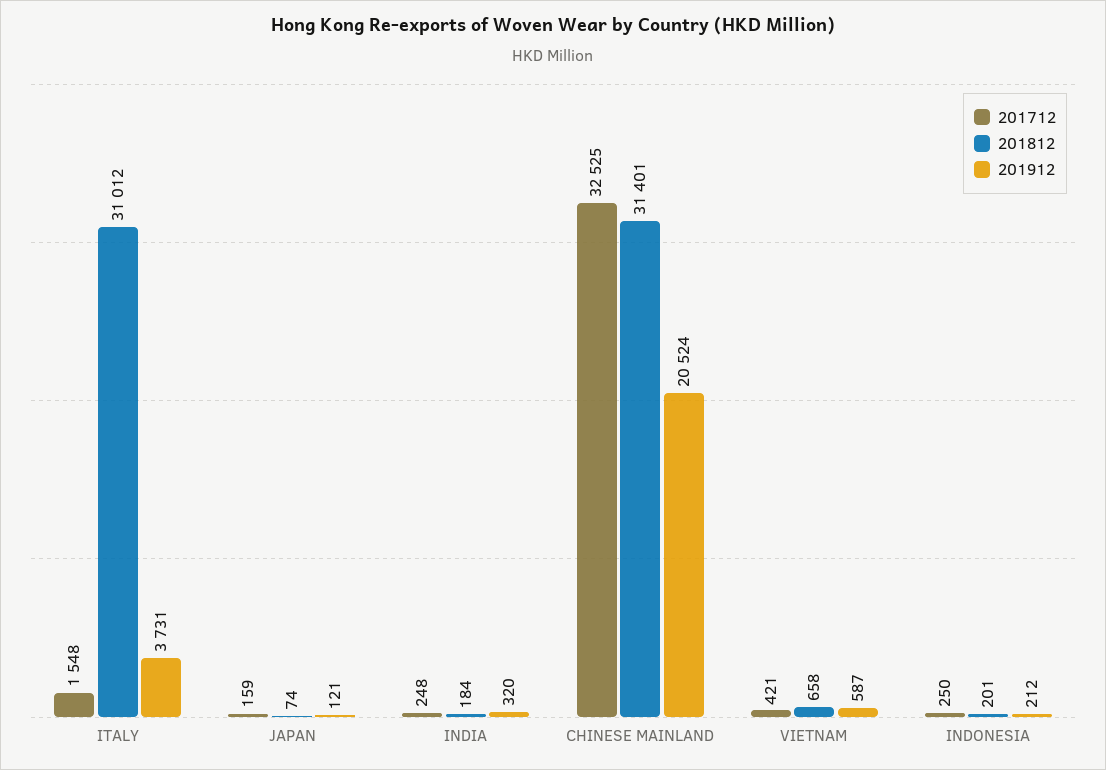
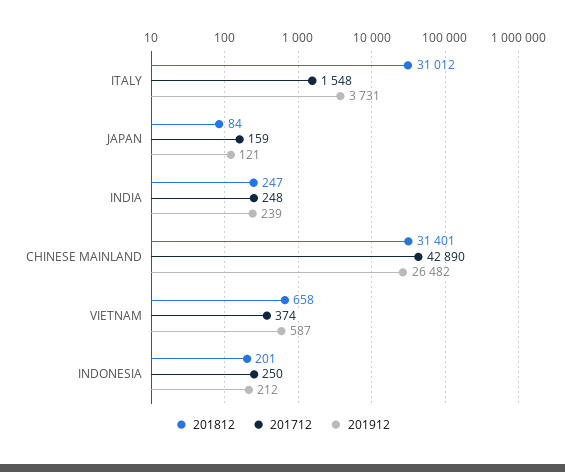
  {
    "201712": {
      "ITALY": 1548,
      "JAPAN": 159,
      "INDIA": 248,
-     "CHINESE MAINLAND": 32525,
+     "CHINESE MAINLAND": 42890,
-     "VIETNAM": 421,
+     "VIETNAM": 374,
      "INDONESIA": 250
    },
    "201812": {
      "ITALY": 31012,
-     "JAPAN": 74,
+     "JAPAN": 84,
-     "INDIA": 184,
+     "INDIA": 247,
      "CHINESE MAINLAND": 31401,
      "VIETNAM": 658,
      "INDONESIA": 201
    },
    "201912": {
      "ITALY": 3731,
      "JAPAN": 121,
-     "INDIA": 320,
+     "INDIA": 239,
-     "CHINESE MAINLAND": 20524,
+     "CHINESE MAINLAND": 26482,
      "VIETNAM": 587,
      "INDONESIA": 212
    }
  }

